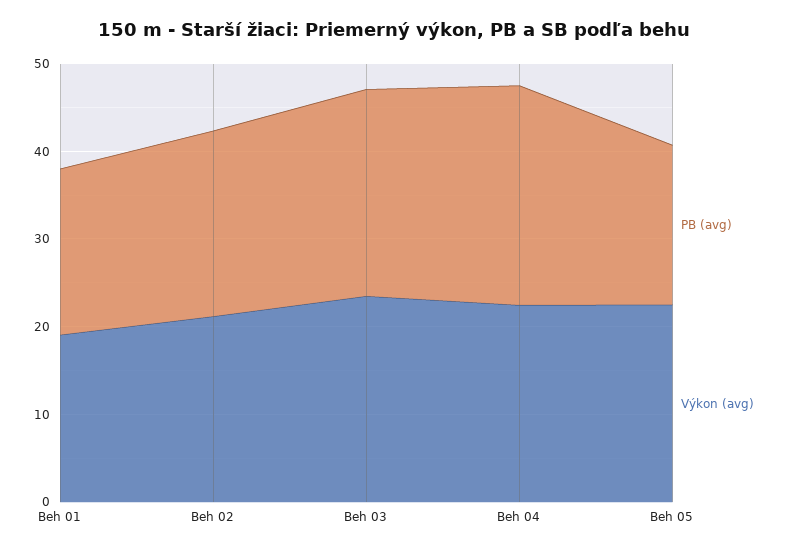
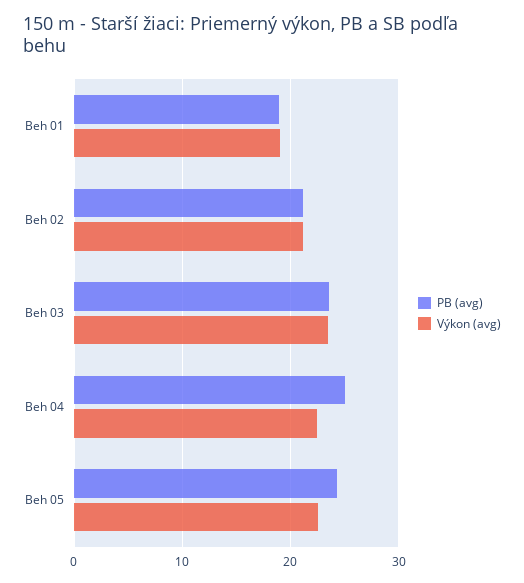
  {
    "PB (avg)": {
      "Beh 01": 19,
      "Beh 02": 21,
      "Beh 03": 24,
      "Beh 04": 25,
-     "Beh 05": 18
+     "Beh 05": 24
    },
    "Výkon (avg)": {
      "Beh 01": 19,
      "Beh 02": 21,
      "Beh 03": 23,
      "Beh 04": 22,
      "Beh 05": 23
    }
  }

